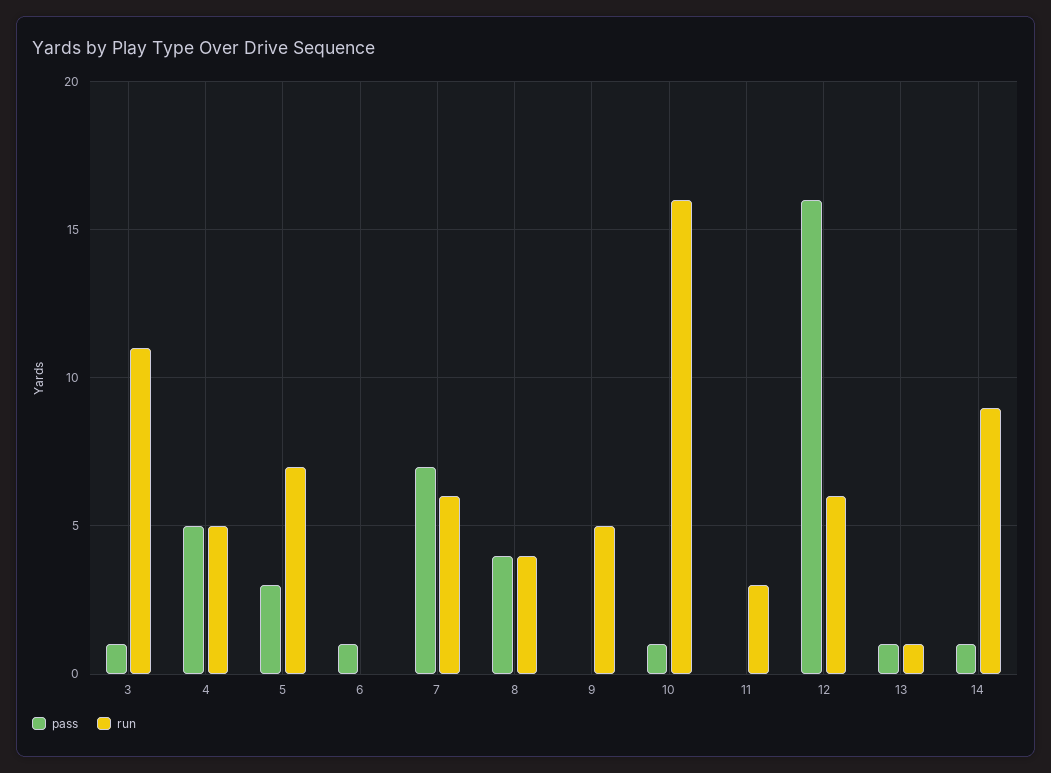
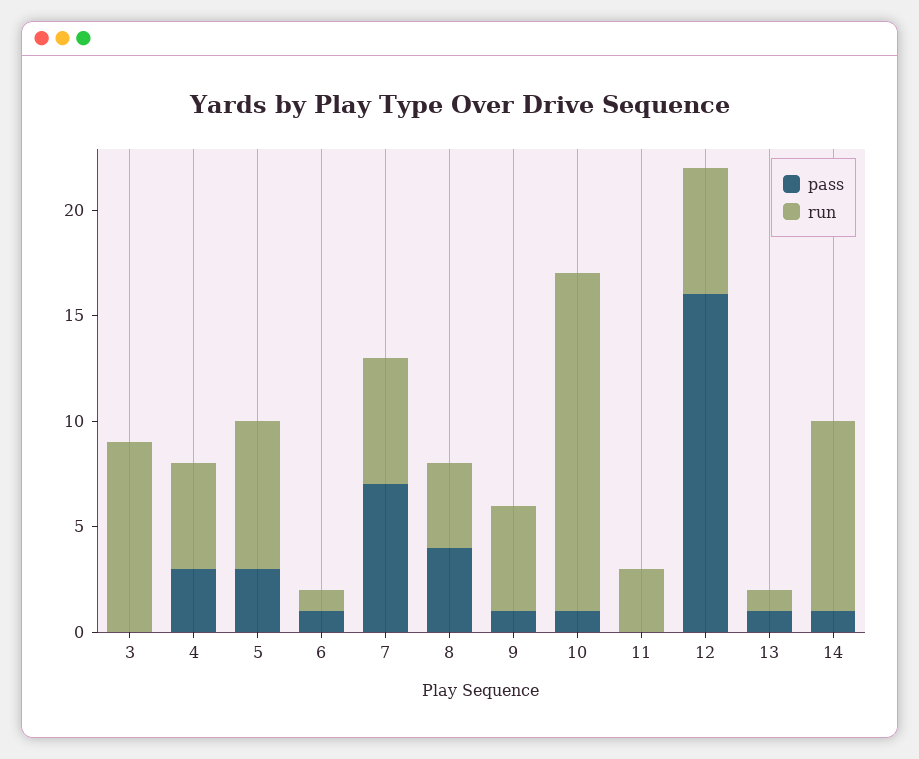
  {
    "pass": {
-     "3": 1,
+     "3": 0,
-     "4": 5,
+     "4": 3,
      "5": 3,
      "6": 1,
      "7": 7,
      "8": 4,
-     "9": 0,
+     "9": 1,
      "10": 1,
      "11": 0,
      "12": 16,
      "13": 1,
      "14": 1
    },
    "run": {
-     "3": 11,
+     "3": 9,
      "4": 5,
      "5": 7,
-     "6": 0,
+     "6": 1,
      "7": 6,
      "8": 4,
      "9": 5,
      "10": 16,
      "11": 3,
      "12": 6,
      "13": 1,
      "14": 9
    }
  }

